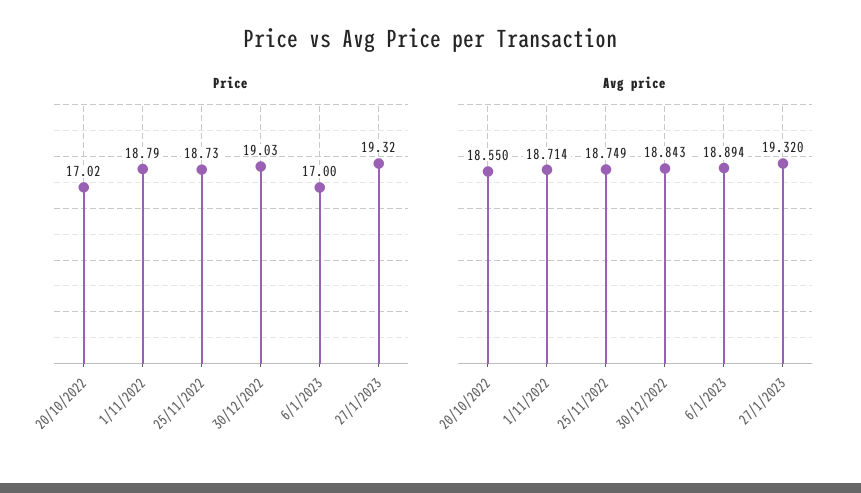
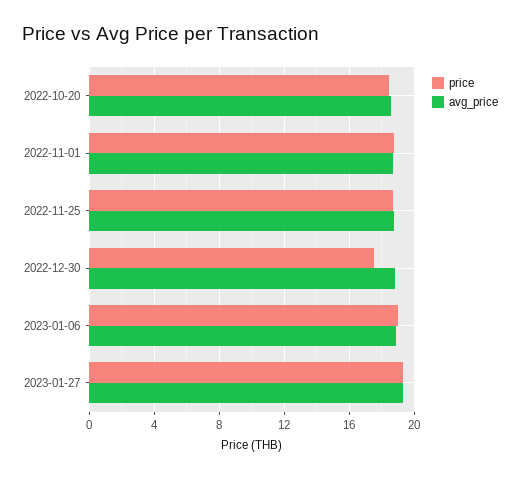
  {
    "Price": {
-     "20/10/2022": 17.02,
+     "20/10/2022": 18.5,
      "1/11/2022": 18.79,
      "25/11/2022": 18.73,
-     "30/12/2022": 19.03,
+     "30/12/2022": 17.5,
-     "6/1/2023": 17,
+     "6/1/2023": 19,
      "27/1/2023": 19.32
    },
    "Avg price": {
      "20/10/2022": 18.55,
      "1/11/2022": 18.714,
      "25/11/2022": 18.749,
      "30/12/2022": 18.843,
      "6/1/2023": 18.894,
      "27/1/2023": 19.32
    }
  }

